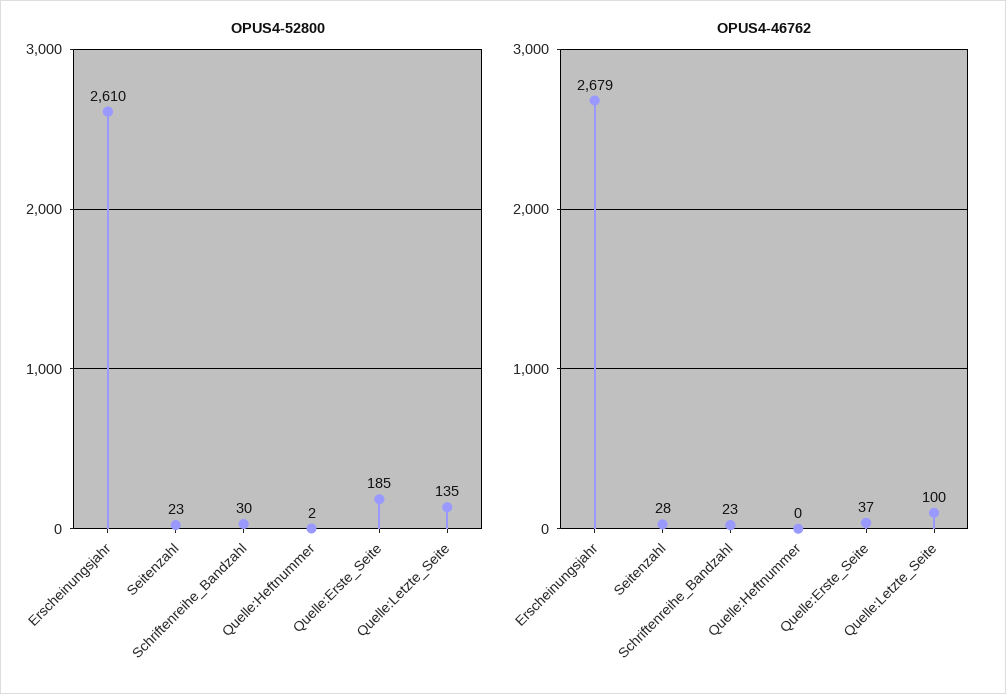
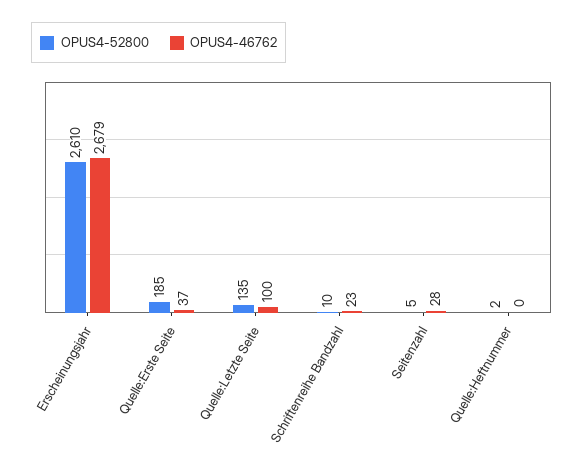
  {
    "OPUS4-52800": {
      "Erscheinungsjahr": 2610,
-     "Seitenzahl": 23,
+     "Seitenzahl": 5,
-     "Schriftenreihe_Bandzahl": 30,
+     "Schriftenreihe_Bandzahl": 10,
      "Quelle:Heftnummer": 2,
      "Quelle:Erste_Seite": 185,
      "Quelle:Letzte_Seite": 135
    },
    "OPUS4-46762": {
      "Erscheinungsjahr": 2679,
      "Seitenzahl": 28,
      "Schriftenreihe_Bandzahl": 23,
      "Quelle:Heftnummer": 0,
      "Quelle:Erste_Seite": 37,
      "Quelle:Letzte_Seite": 100
    }
  }

